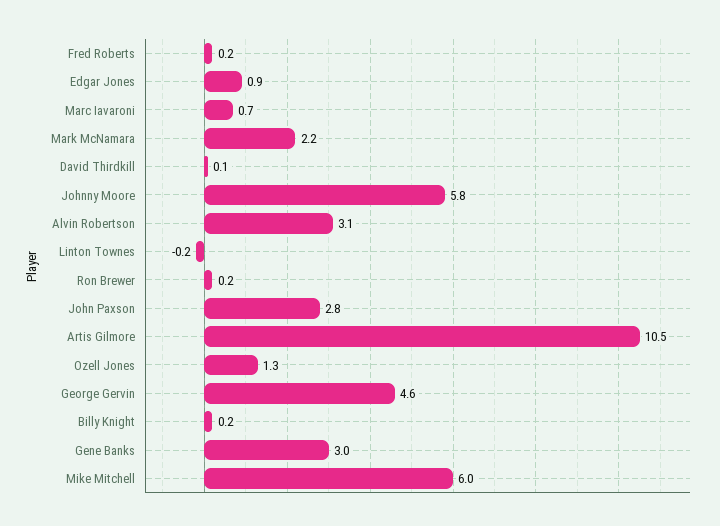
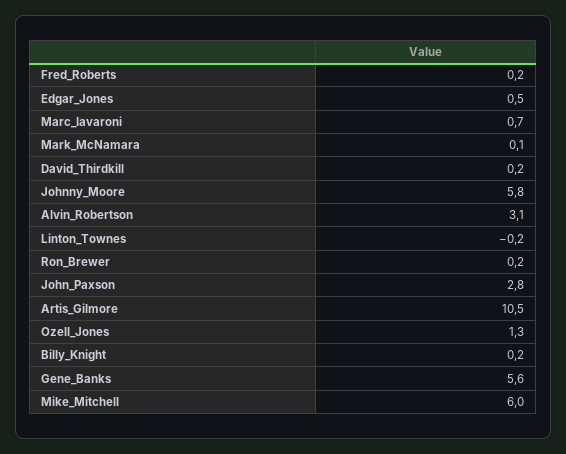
  {
    "Fred Roberts": 0.2,
-   "Edgar Jones": 0.9,
+   "Edgar Jones": 0.5,
    "Marc Iavaroni": 0.7,
-   "Mark McNamara": 2.2,
+   "Mark McNamara": 0.1,
-   "David Thirdkill": 0.1,
+   "David Thirdkill": 0.2,
    "Johnny Moore": 5.8,
    "Alvin Robertson": 3.1,
    "Linton Townes": -0.2,
    "Ron Brewer": 0.2,
    "John Paxson": 2.8,
    "Artis Gilmore": 10.5,
    "Ozell Jones": 1.3,
-   "George Gervin": 4.6,
    "Billy Knight": 0.2,
-   "Gene Banks": 3,
+   "Gene Banks": 5.6,
    "Mike Mitchell": 6
  }

